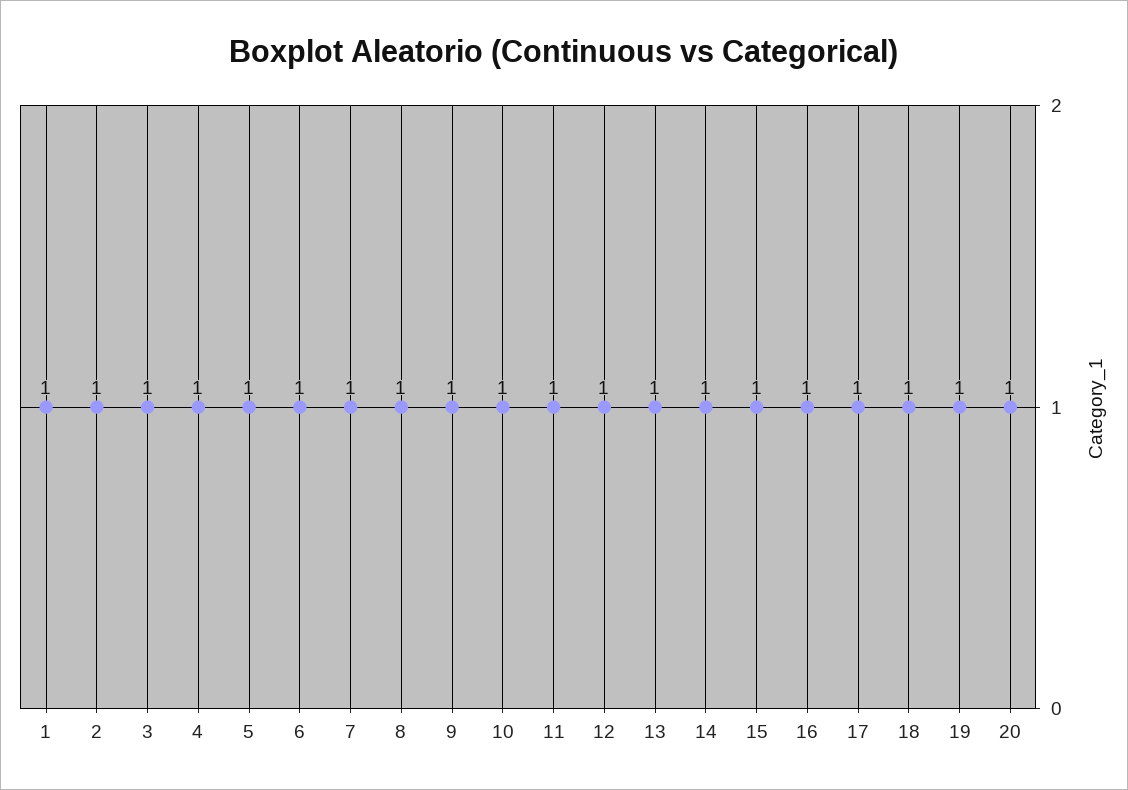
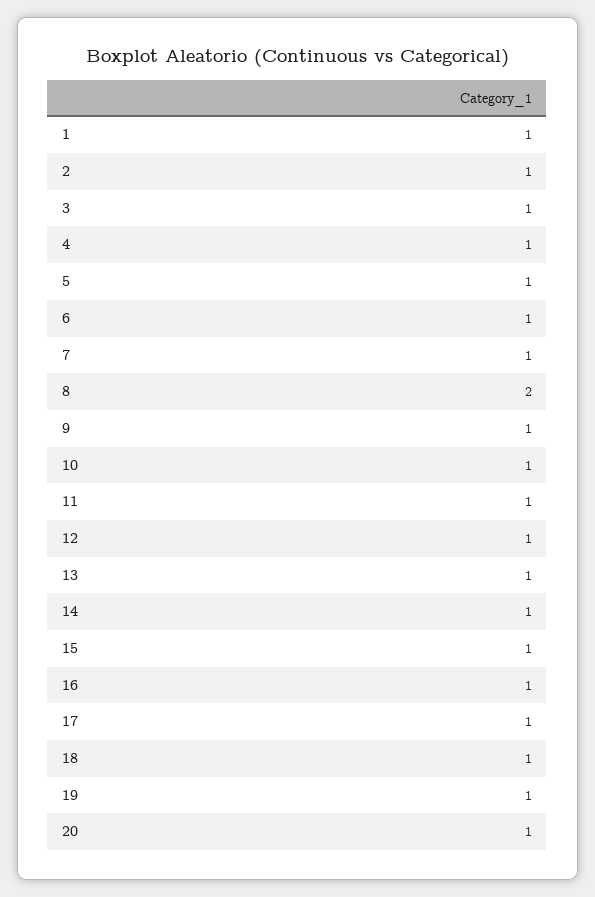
  {
    "1": 1,
    "2": 1,
    "3": 1,
    "4": 1,
    "5": 1,
    "6": 1,
    "7": 1,
-   "8": 1,
+   "8": 2,
    "9": 1,
    "10": 1,
    "11": 1,
    "12": 1,
    "13": 1,
    "14": 1,
    "15": 1,
    "16": 1,
    "17": 1,
    "18": 1,
    "19": 1,
    "20": 1
  }

